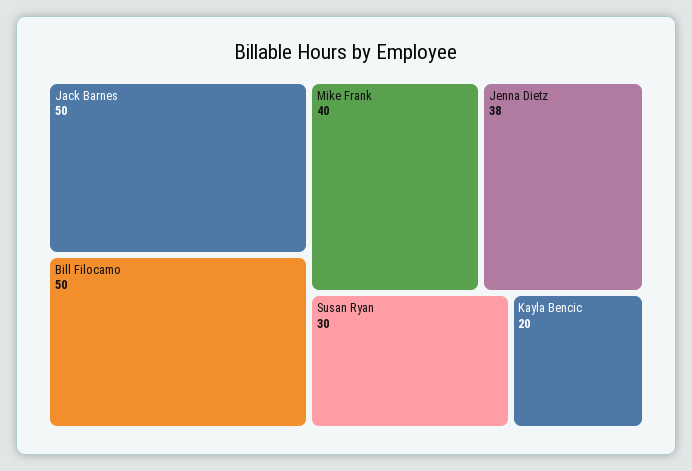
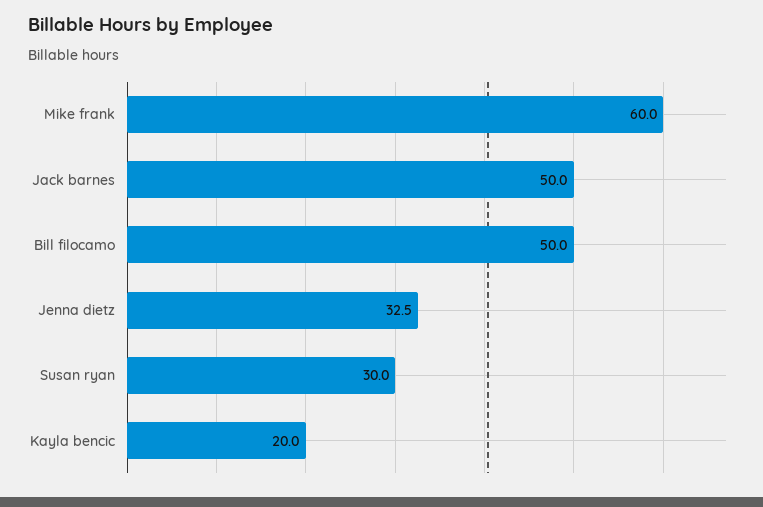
  {
    "Jack Barnes": 50,
    "Bill Filocamo": 50,
-   "Mike Frank": 40,
+   "Mike Frank": 60,
-   "Jenna Dietz": 38,
+   "Jenna Dietz": 32.5,
    "Susan Ryan": 30,
    "Kayla Bencic": 20
  }

